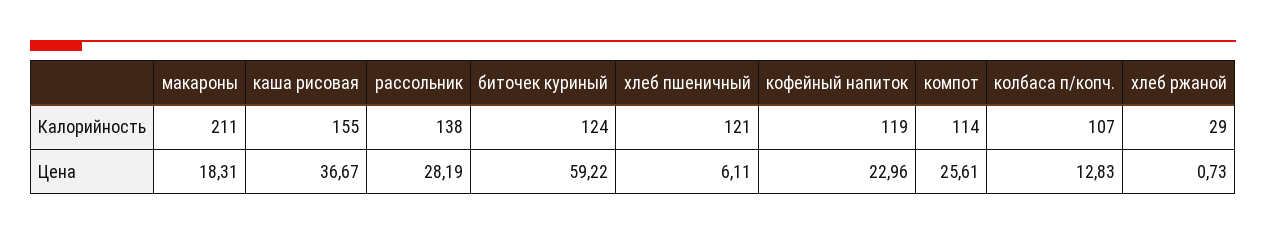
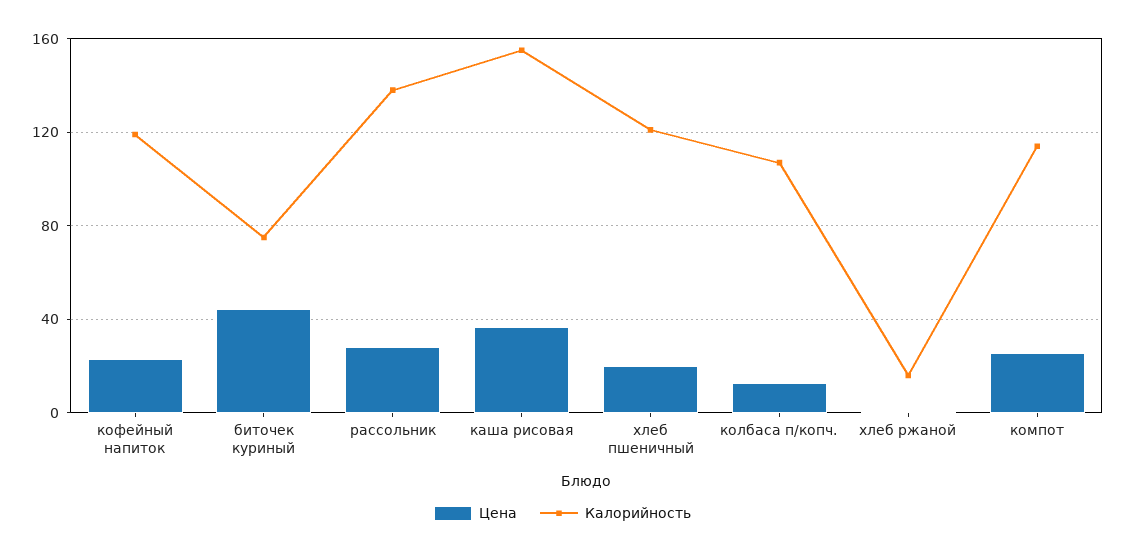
  {
    "Калорийность": {
-     "макароны": 211,
      "каша рисовая": 155,
      "рассольник": 138,
-     "биточек куриный": 124,
+     "биточек куриный": 75,
      "хлеб пшеничный": 121,
      "кофейный напиток": 119,
      "компот": 114,
      "колбаса п/копч.": 107,
-     "хлеб ржаной": 29
+     "хлеб ржаной": 15
    },
    "Цена": {
-     "макароны": 18.31,
      "каша рисовая": 36.67,
      "рассольник": 28.19,
-     "биточек куриный": 59.22,
+     "биточек куриный": 45,
-     "хлеб пшеничный": 6.11,
+     "хлеб пшеничный": 20,
      "кофейный напиток": 22.96,
      "компот": 25.61,
      "колбаса п/копч.": 12.83,
      "хлеб ржаной": 0.73
    }
  }

